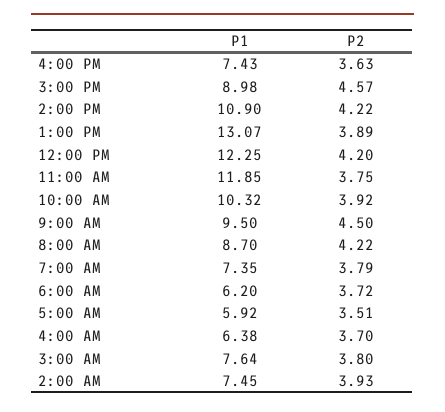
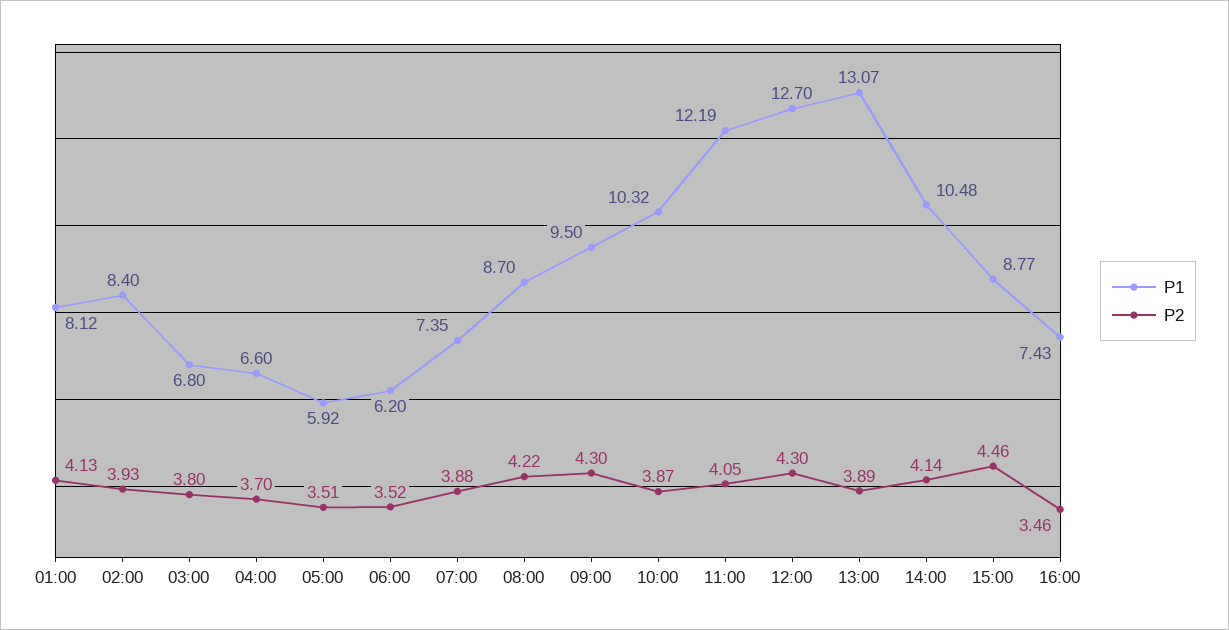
  {
    "P1": {
      "4:00 PM": 7.43,
-     "3:00 PM": 8.98,
+     "3:00 PM": 8.77,
-     "2:00 PM": 10.9,
+     "2:00 PM": 10.48,
      "1:00 PM": 13.07,
-     "12:00 PM": 12.25,
+     "12:00 PM": 12.7,
-     "11:00 AM": 11.85,
+     "11:00 AM": 12.19,
      "10:00 AM": 10.32,
      "9:00 AM": 9.5,
      "8:00 AM": 8.7,
      "7:00 AM": 7.35,
      "6:00 AM": 6.2,
      "5:00 AM": 5.92,
-     "4:00 AM": 6.38,
+     "4:00 AM": 6.6,
-     "3:00 AM": 7.64,
+     "3:00 AM": 6.8,
-     "2:00 AM": 7.45
+     "2:00 AM": 8.4,
+     "01:00": 8.12
    },
    "P2": {
-     "4:00 PM": 3.63,
+     "4:00 PM": 3.46,
-     "3:00 PM": 4.57,
+     "3:00 PM": 4.46,
-     "2:00 PM": 4.22,
+     "2:00 PM": 4.14,
      "1:00 PM": 3.89,
-     "12:00 PM": 4.2,
+     "12:00 PM": 4.3,
-     "11:00 AM": 3.75,
+     "11:00 AM": 4.05,
-     "10:00 AM": 3.92,
+     "10:00 AM": 3.87,
-     "9:00 AM": 4.5,
+     "9:00 AM": 4.3,
      "8:00 AM": 4.22,
-     "7:00 AM": 3.79,
+     "7:00 AM": 3.88,
-     "6:00 AM": 3.72,
+     "6:00 AM": 3.52,
      "5:00 AM": 3.51,
      "4:00 AM": 3.7,
      "3:00 AM": 3.8,
-     "2:00 AM": 3.93
+     "2:00 AM": 3.93,
+     "01:00": 4.13
    }
  }

